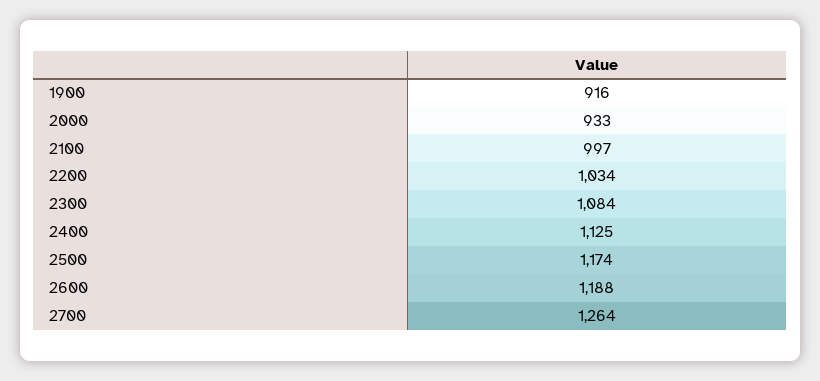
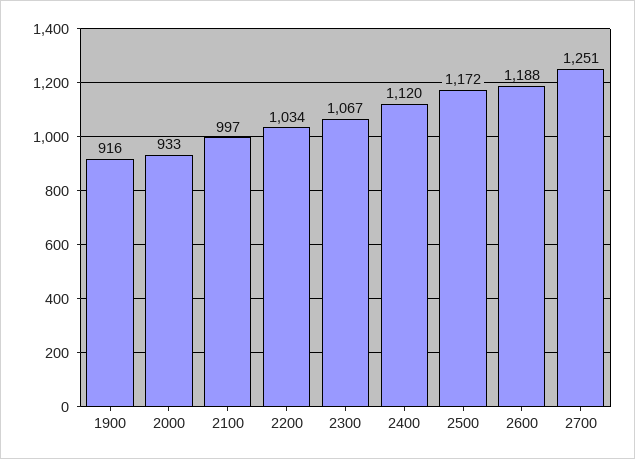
  {
    "1900": 916,
    "2000": 933,
    "2100": 997,
    "2200": 1034,
-   "2300": 1084,
+   "2300": 1067,
-   "2400": 1125,
+   "2400": 1120,
-   "2500": 1174,
+   "2500": 1172,
    "2600": 1188,
-   "2700": 1264
+   "2700": 1251
  }

